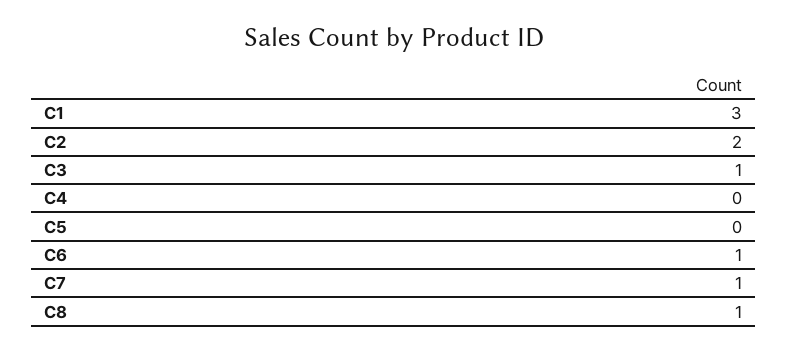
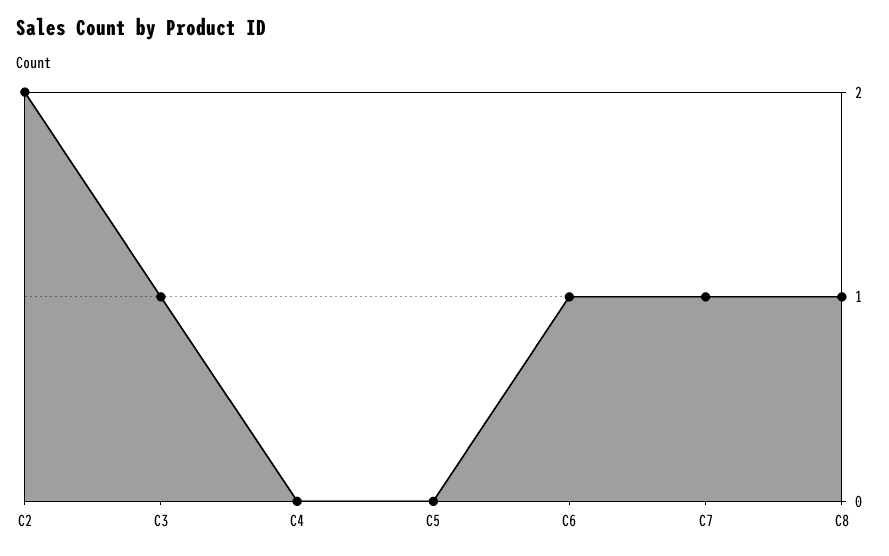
  {
-   "C1": 3,
    "C2": 2,
    "C3": 1,
    "C4": 0,
    "C5": 0,
    "C6": 1,
    "C7": 1,
    "C8": 1
  }

